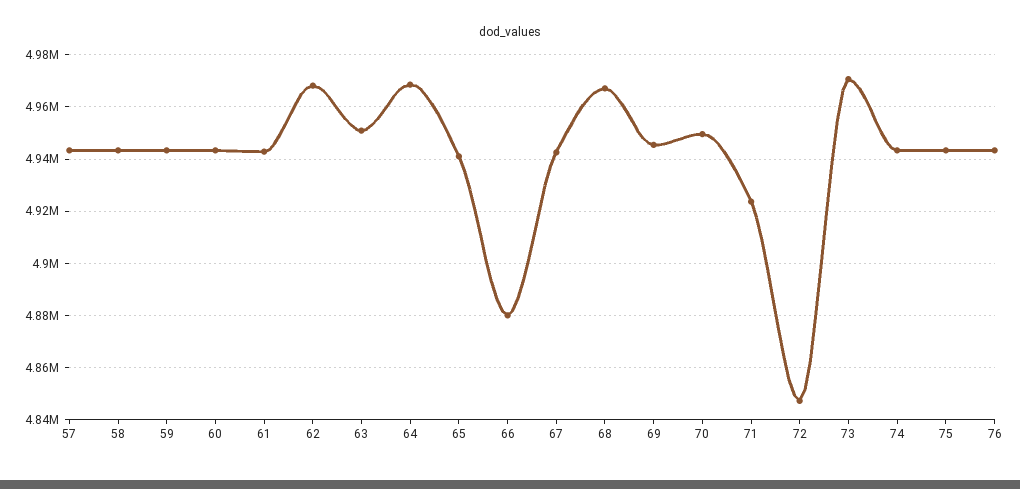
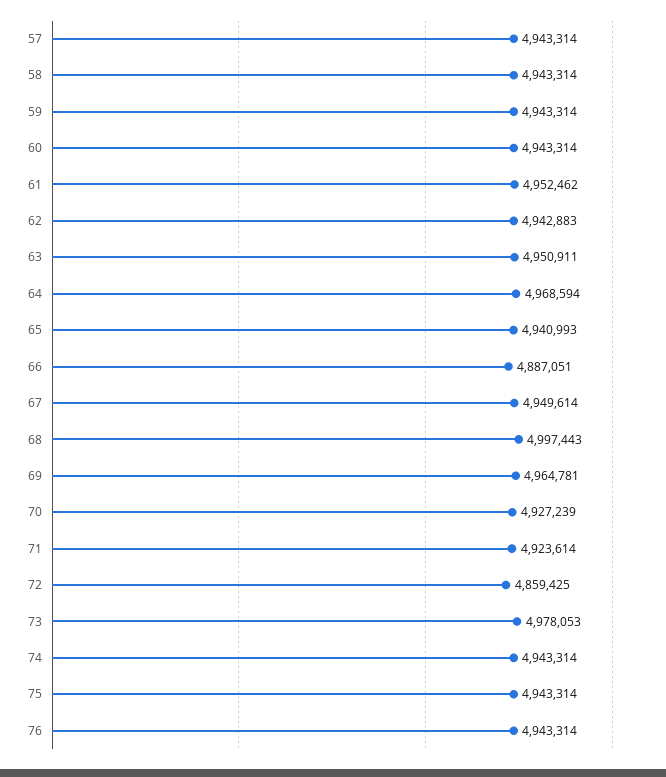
  {
    "57": 4943314,
    "58": 4943314,
    "59": 4943314,
    "60": 4943314,
-   "61": 4942500,
+   "61": 4952462,
-   "62": 4967500,
+   "62": 4942883,
    "63": 4950911,
    "64": 4968594,
    "65": 4940993,
-   "66": 4880000,
+   "66": 4887051,
-   "67": 4942500,
+   "67": 4949614,
-   "68": 4967500,
+   "68": 4997443,
-   "69": 4945000,
+   "69": 4964781,
-   "70": 4950000,
+   "70": 4927239,
    "71": 4923614,
-   "72": 4847500,
+   "72": 4859425,
-   "73": 4970000,
+   "73": 4978053,
    "74": 4943314,
    "75": 4943314,
    "76": 4943314
  }

